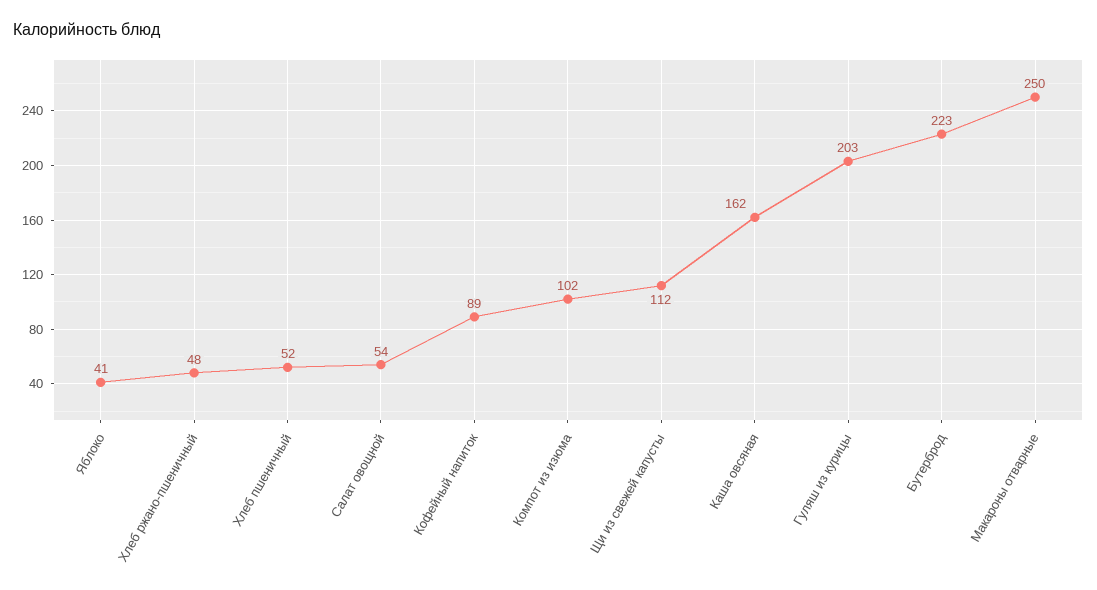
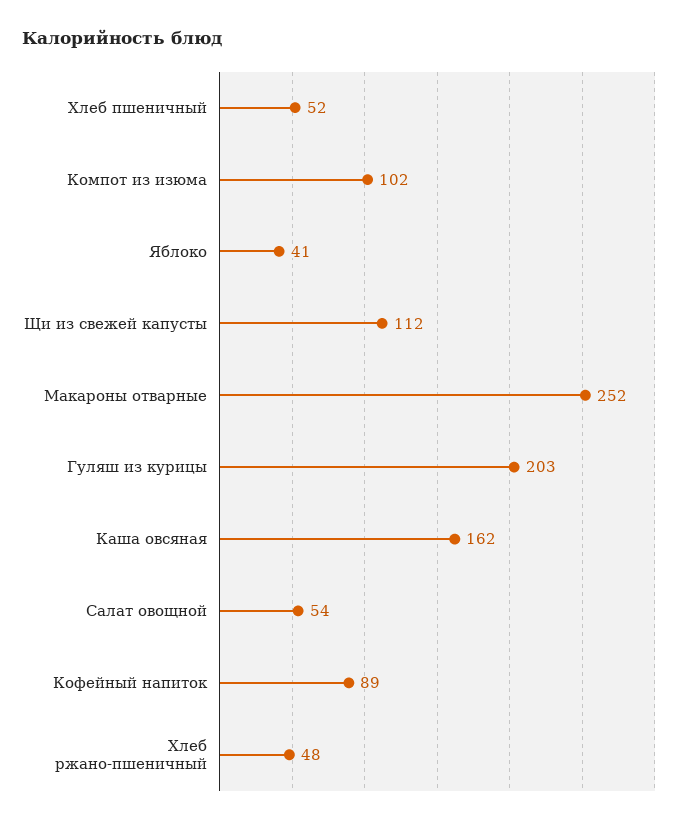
  {
    "Яблоко": 41,
    "Хлеб ржано-пшеничный": 48,
    "Хлеб пшеничный": 52,
    "Салат овощной": 54,
    "Кофейный напиток": 89,
    "Компот из изюма": 102,
    "Щи из свежей капусты": 112,
    "Каша овсяная": 162,
    "Гуляш из курицы": 203,
-   "Бутерброд": 223,
-   "Макароны отварные": 250
+   "Макароны отварные": 252
  }

